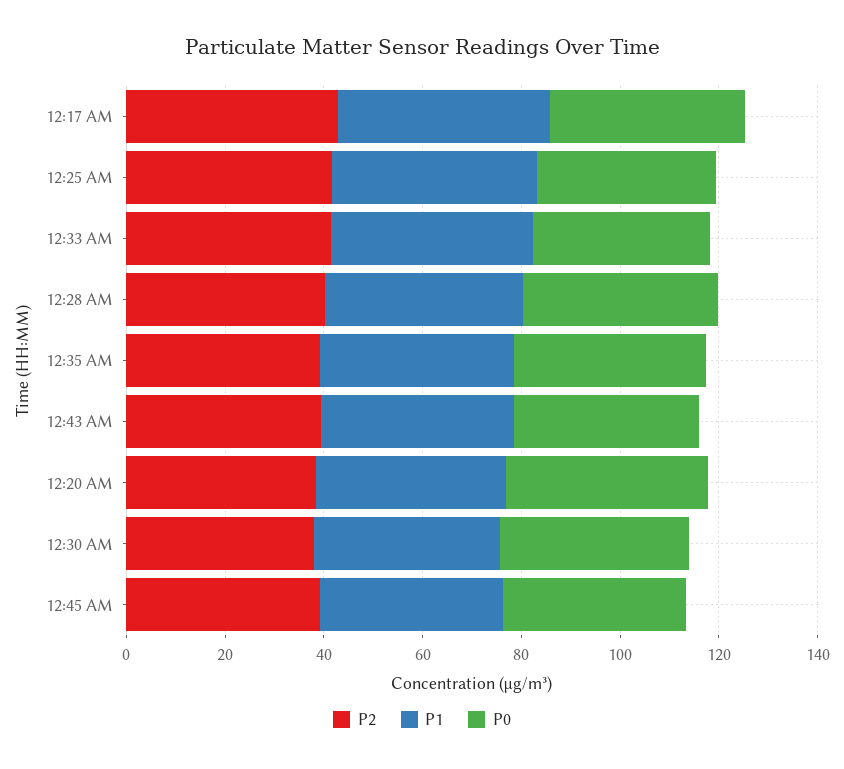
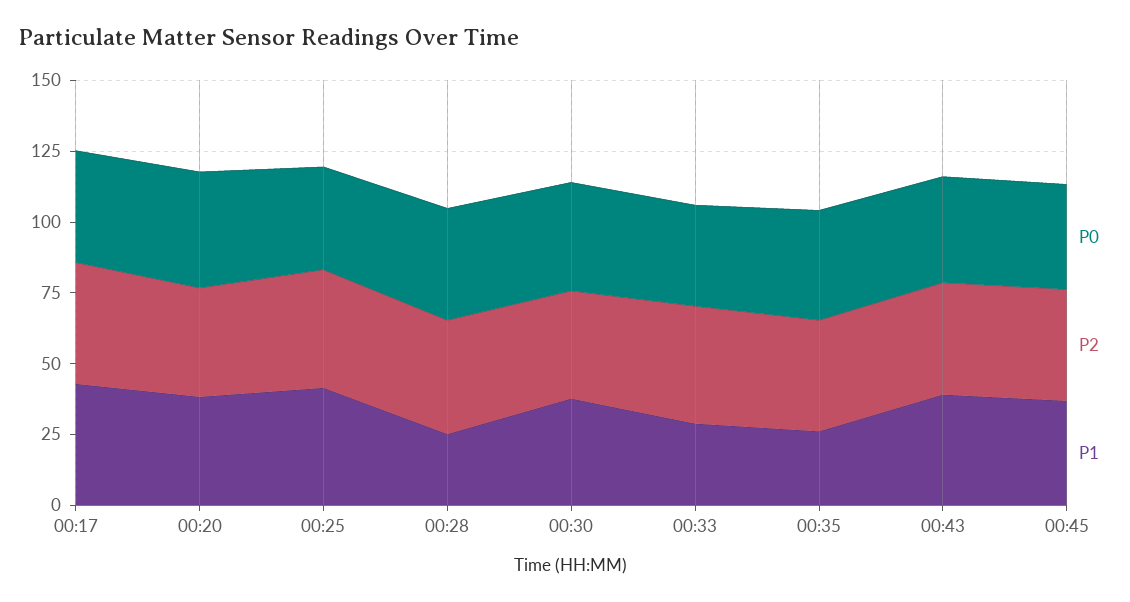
  {
    "P2": {
      "12:17 AM": 45,
      "12:25 AM": 40,
      "12:33 AM": 40,
      "12:28 AM": 40,
      "12:35 AM": 40,
      "12:43 AM": 40,
      "12:20 AM": 40,
      "12:30 AM": 40,
      "12:45 AM": 40
    },
    "P1": {
      "12:17 AM": 45,
      "12:25 AM": 40,
-     "12:33 AM": 40,
+     "12:33 AM": 30,
-     "12:28 AM": 40,
+     "12:28 AM": 25,
-     "12:35 AM": 40,
+     "12:35 AM": 25,
      "12:43 AM": 40,
      "12:20 AM": 40,
      "12:30 AM": 40,
      "12:45 AM": 35
    },
    "P0": {
      "12:17 AM": 40,
      "12:25 AM": 35,
      "12:33 AM": 35,
      "12:28 AM": 40,
      "12:35 AM": 40,
      "12:43 AM": 35,
      "12:20 AM": 40,
      "12:30 AM": 40,
      "12:45 AM": 35
    }
  }

